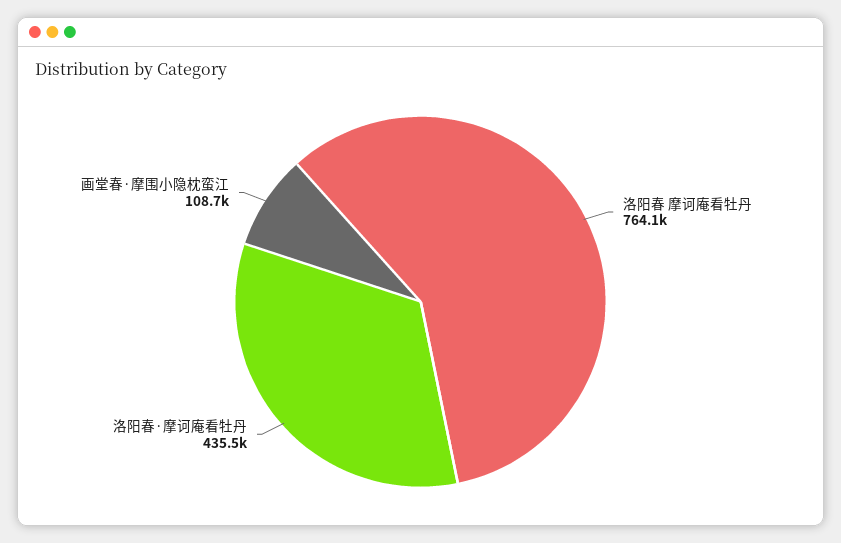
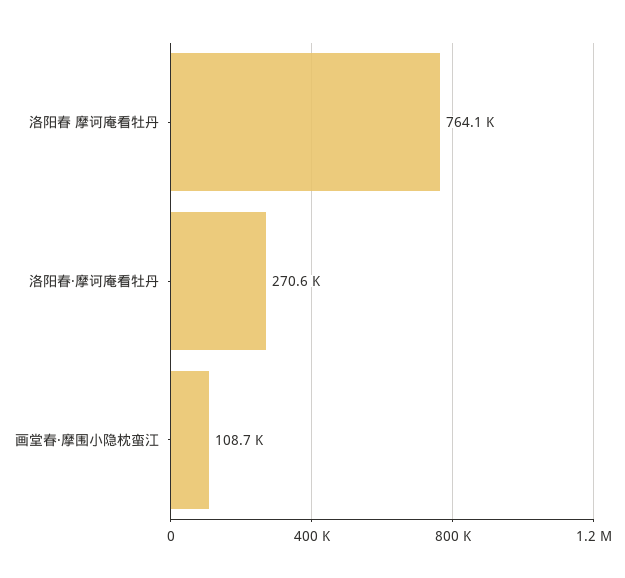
  {
    "洛阳春 摩诃庵看牡丹": 764100,
-   "洛阳春·摩诃庵看牡丹": 435500,
+   "洛阳春·摩诃庵看牡丹": 270600,
    "画堂春·摩围小隐枕蛮江": 108700
  }

